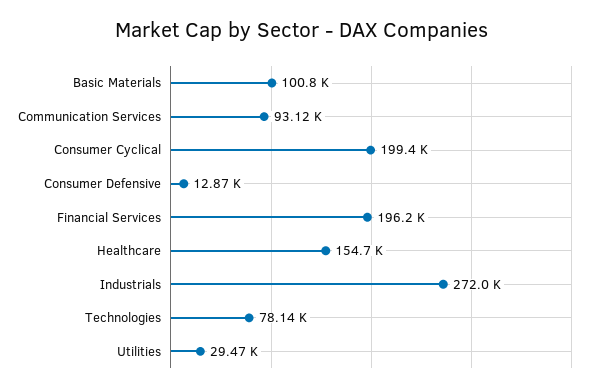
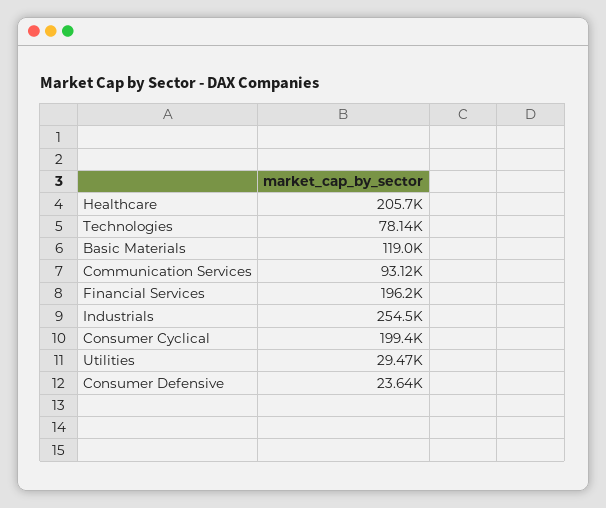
  {
-   "Basic Materials": 100800,
+   "Basic Materials": 119000,
    "Communication Services": 93120,
    "Consumer Cyclical": 199400,
-   "Consumer Defensive": 12870,
+   "Consumer Defensive": 23640,
    "Financial Services": 196200,
-   "Healthcare": 154700,
+   "Healthcare": 205700,
-   "Industrials": 272000,
+   "Industrials": 254500,
    "Technologies": 78140,
    "Utilities": 29470
  }

